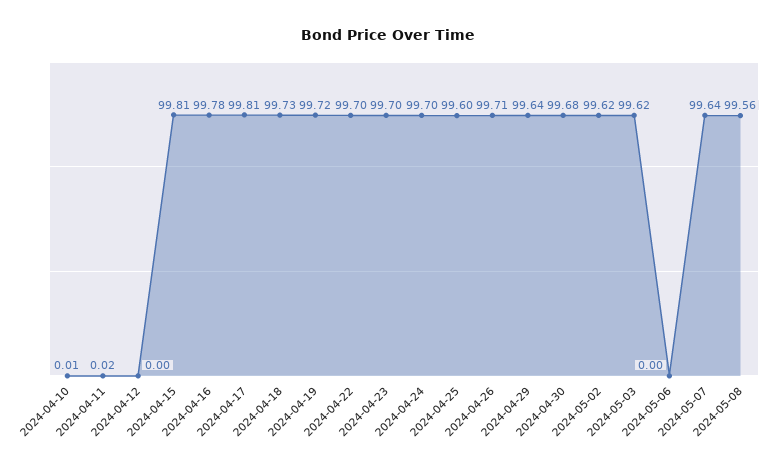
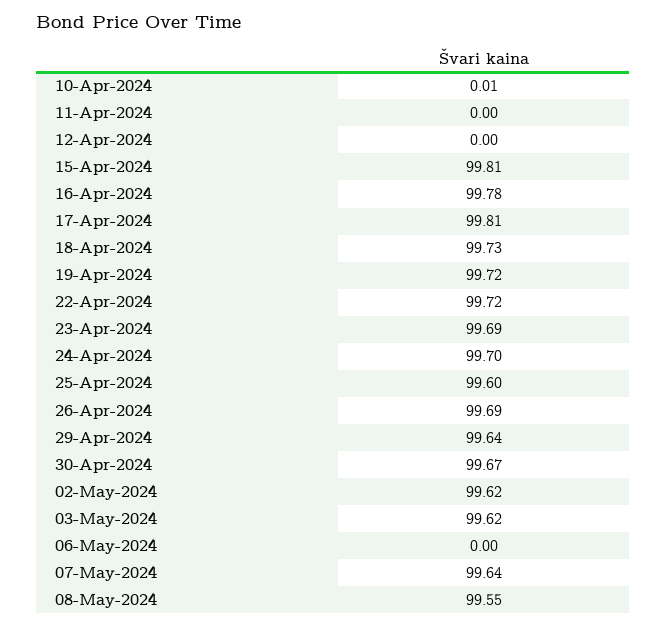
  {
    "2024-04-10": 0.01,
-   "2024-04-11": 0.02,
+   "2024-04-11": 0,
    "2024-04-12": 0,
    "2024-04-15": 99.81,
    "2024-04-16": 99.78,
    "2024-04-17": 99.81,
    "2024-04-18": 99.73,
    "2024-04-19": 99.72,
-   "2024-04-22": 99.7,
+   "2024-04-22": 99.72,
-   "2024-04-23": 99.7,
+   "2024-04-23": 99.69,
    "2024-04-24": 99.7,
    "2024-04-25": 99.6,
-   "2024-04-26": 99.71,
+   "2024-04-26": 99.69,
    "2024-04-29": 99.64,
-   "2024-04-30": 99.68,
+   "2024-04-30": 99.67,
    "2024-05-02": 99.62,
    "2024-05-03": 99.62,
    "2024-05-06": 0,
    "2024-05-07": 99.64,
-   "2024-05-08": 99.56
+   "2024-05-08": 99.55
  }

